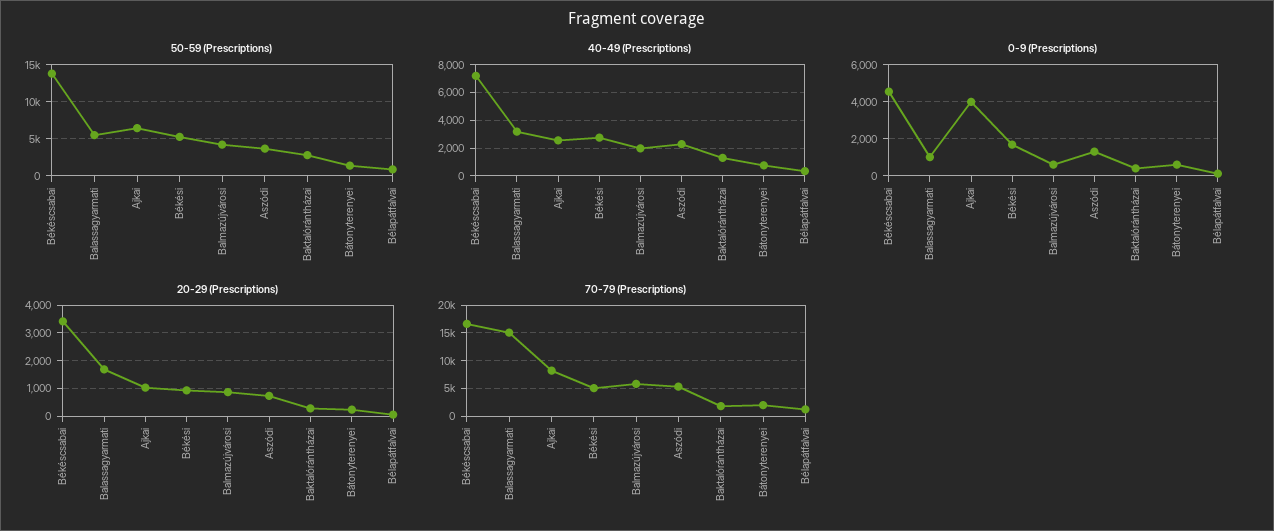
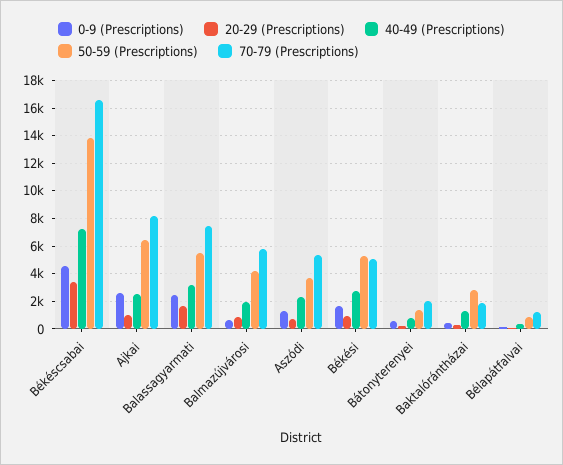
  {
    "50-59 (Prescriptions)": {
      "Békéscsabai": 14000,
      "Balassagyarmati": 5500,
      "Ajkai": 6500,
      "Békési": 5500,
      "Balmazújvárosi": 4000,
      "Aszódi": 3500,
      "Baktalórántházai": 3000,
      "Bátonyterenyei": 1500,
      "Bélapátfalvai": 1000
    },
    "40-49 (Prescriptions)": {
      "Békéscsabai": 7000,
      "Balassagyarmati": 3000,
      "Ajkai": 2500,
      "Békési": 3000,
      "Balmazújvárosi": 2000,
      "Aszódi": 2500,
      "Baktalórántházai": 1500,
      "Bátonyterenyei": 1000,
      "Bélapátfalvai": 500
    },
    "0-9 (Prescriptions)": {
      "Békéscsabai": 4500,
-     "Balassagyarmati": 1000,
+     "Balassagyarmati": 2500,
-     "Ajkai": 4000,
+     "Ajkai": 2500,
      "Békési": 1500,
      "Balmazújvárosi": 500,
      "Aszódi": 1500,
      "Baktalórántházai": 500,
      "Bátonyterenyei": 500,
      "Bélapátfalvai": 0
    },
    "20-29 (Prescriptions)": {
      "Békéscsabai": 3500,
      "Balassagyarmati": 1750,
      "Ajkai": 1000,
      "Békési": 1000,
      "Balmazújvárosi": 750,
      "Aszódi": 750,
      "Baktalórántházai": 250,
      "Bátonyterenyei": 250,
      "Bélapátfalvai": 0
    },
    "70-79 (Prescriptions)": {
      "Békéscsabai": 16500,
-     "Balassagyarmati": 15000,
+     "Balassagyarmati": 7500,
      "Ajkai": 8000,
      "Békési": 5000,
      "Balmazújvárosi": 6000,
      "Aszódi": 5500,
      "Baktalórántházai": 2000,
      "Bátonyterenyei": 2000,
      "Bélapátfalvai": 1500
    }
  }

